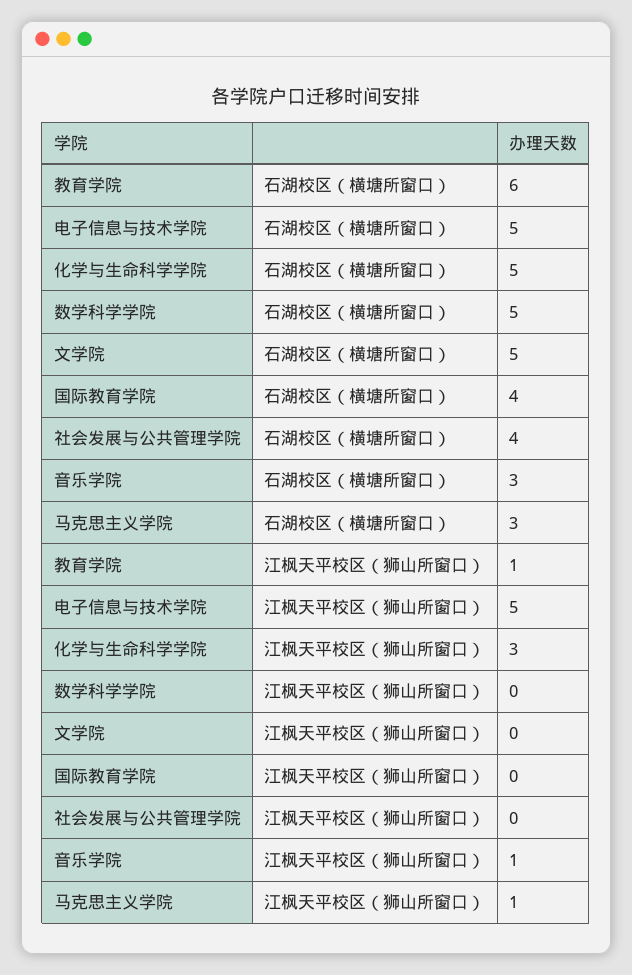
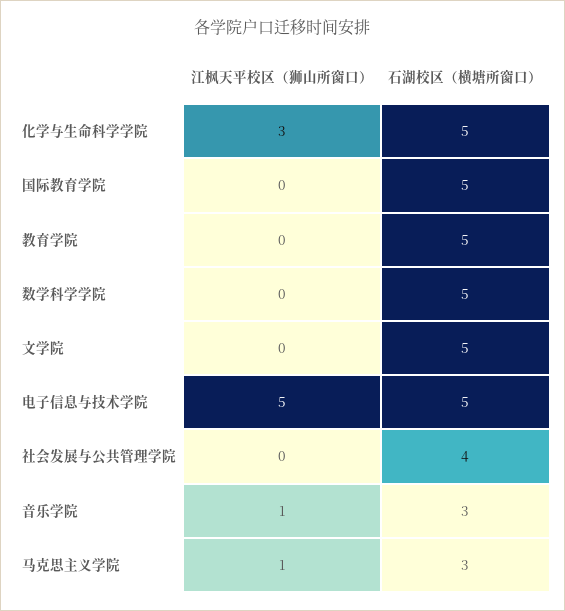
  {
    "教育学院": {
-     "石湖校区（横塘所窗口）": 6,
+     "石湖校区（横塘所窗口）": 5,
-     "江枫天平校区（狮山所窗口）": 1
+     "江枫天平校区（狮山所窗口）": 0
    },
    "电子信息与技术学院": {
      "石湖校区（横塘所窗口）": 5,
      "江枫天平校区（狮山所窗口）": 5
    },
    "化学与生命科学学院": {
      "石湖校区（横塘所窗口）": 5,
      "江枫天平校区（狮山所窗口）": 3
    },
    "数学科学学院": {
      "石湖校区（横塘所窗口）": 5,
      "江枫天平校区（狮山所窗口）": 0
    },
    "文学院": {
      "石湖校区（横塘所窗口）": 5,
      "江枫天平校区（狮山所窗口）": 0
    },
    "国际教育学院": {
-     "石湖校区（横塘所窗口）": 4,
+     "石湖校区（横塘所窗口）": 5,
      "江枫天平校区（狮山所窗口）": 0
    },
    "社会发展与公共管理学院": {
      "石湖校区（横塘所窗口）": 4,
      "江枫天平校区（狮山所窗口）": 0
    },
    "音乐学院": {
      "石湖校区（横塘所窗口）": 3,
      "江枫天平校区（狮山所窗口）": 1
    },
    "马克思主义学院": {
      "石湖校区（横塘所窗口）": 3,
      "江枫天平校区（狮山所窗口）": 1
    }
  }

